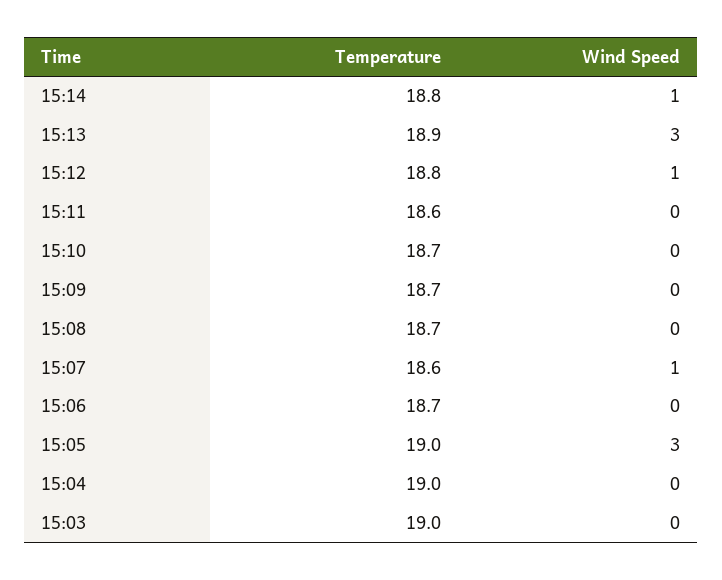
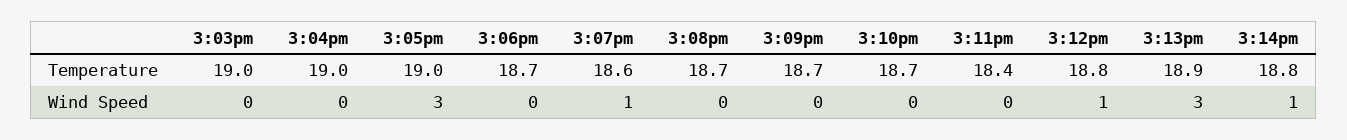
  {
    "Temperature": {
      "15:14": 18.8,
      "15:13": 18.9,
      "15:12": 18.8,
-     "15:11": 18.6,
+     "15:11": 18.4,
      "15:10": 18.7,
      "15:09": 18.7,
      "15:08": 18.7,
      "15:07": 18.6,
      "15:06": 18.7,
      "15:05": 19,
      "15:04": 19,
      "15:03": 19
    },
    "Wind Speed": {
      "15:14": 1,
      "15:13": 3,
      "15:12": 1,
      "15:11": 0,
      "15:10": 0,
      "15:09": 0,
      "15:08": 0,
      "15:07": 1,
      "15:06": 0,
      "15:05": 3,
      "15:04": 0,
      "15:03": 0
    }
  }

